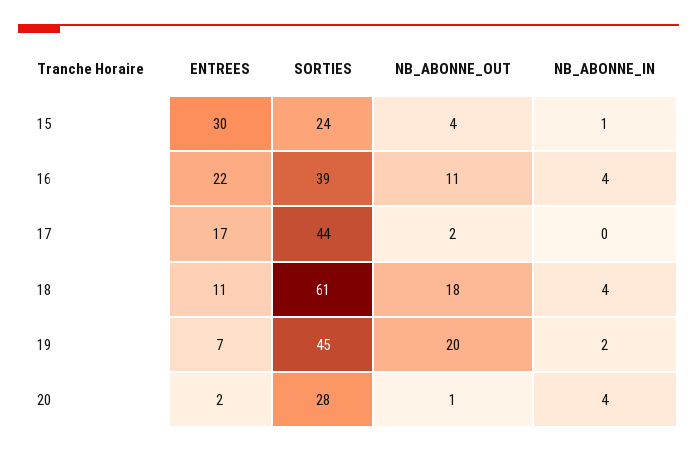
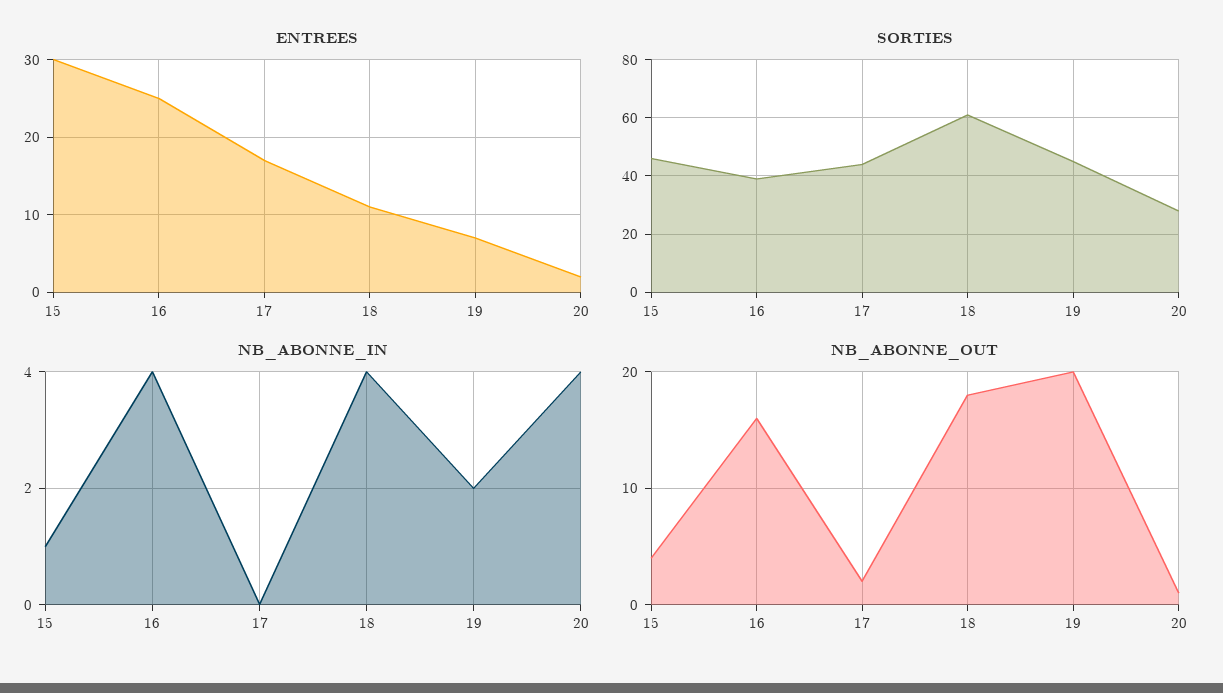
  {
    "ENTREES": {
      "15": 30,
-     "16": 22,
+     "16": 25,
      "17": 17,
      "18": 11,
      "19": 7,
      "20": 2
    },
    "SORTIES": {
-     "15": 24,
+     "15": 45,
      "16": 39,
      "17": 44,
      "18": 61,
      "19": 45,
      "20": 28
    },
    "NB_ABONNE_OUT": {
      "15": 4,
-     "16": 11,
+     "16": 16,
      "17": 2,
      "18": 18,
      "19": 20,
      "20": 1
    },
    "NB_ABONNE_IN": {
      "15": 1,
      "16": 4,
      "17": 0,
      "18": 4,
      "19": 2,
      "20": 4
    }
  }

